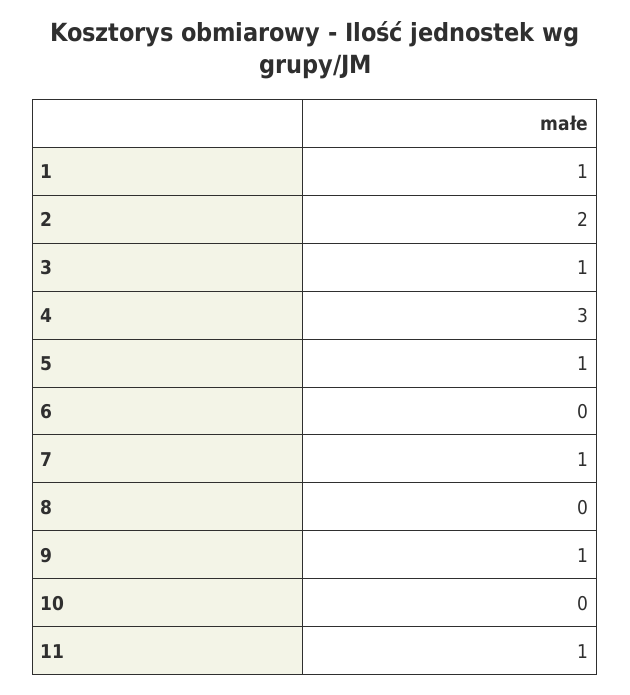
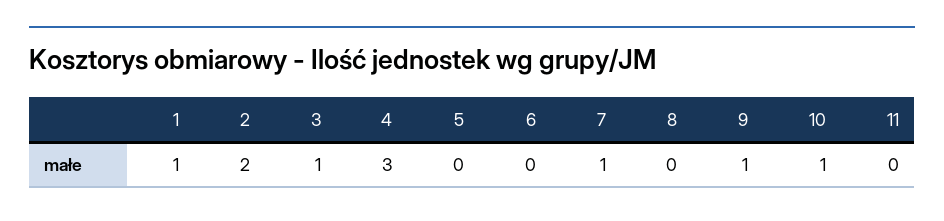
  {
    "1": 1,
    "2": 2,
    "3": 1,
    "4": 3,
-   "5": 1,
+   "5": 0,
    "6": 0,
    "7": 1,
    "8": 0,
    "9": 1,
-   "10": 0,
+   "10": 1,
-   "11": 1
+   "11": 0
  }

